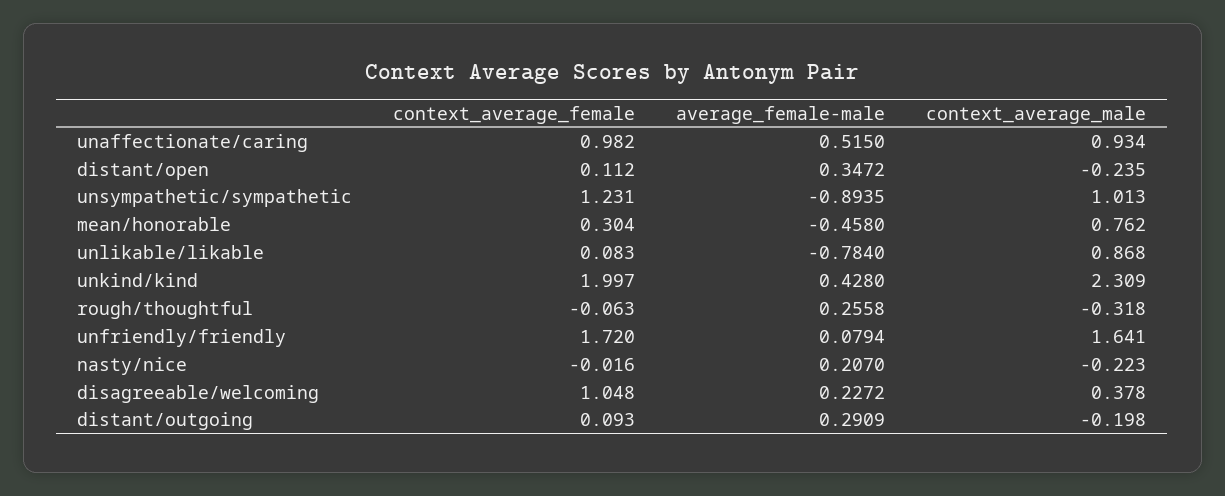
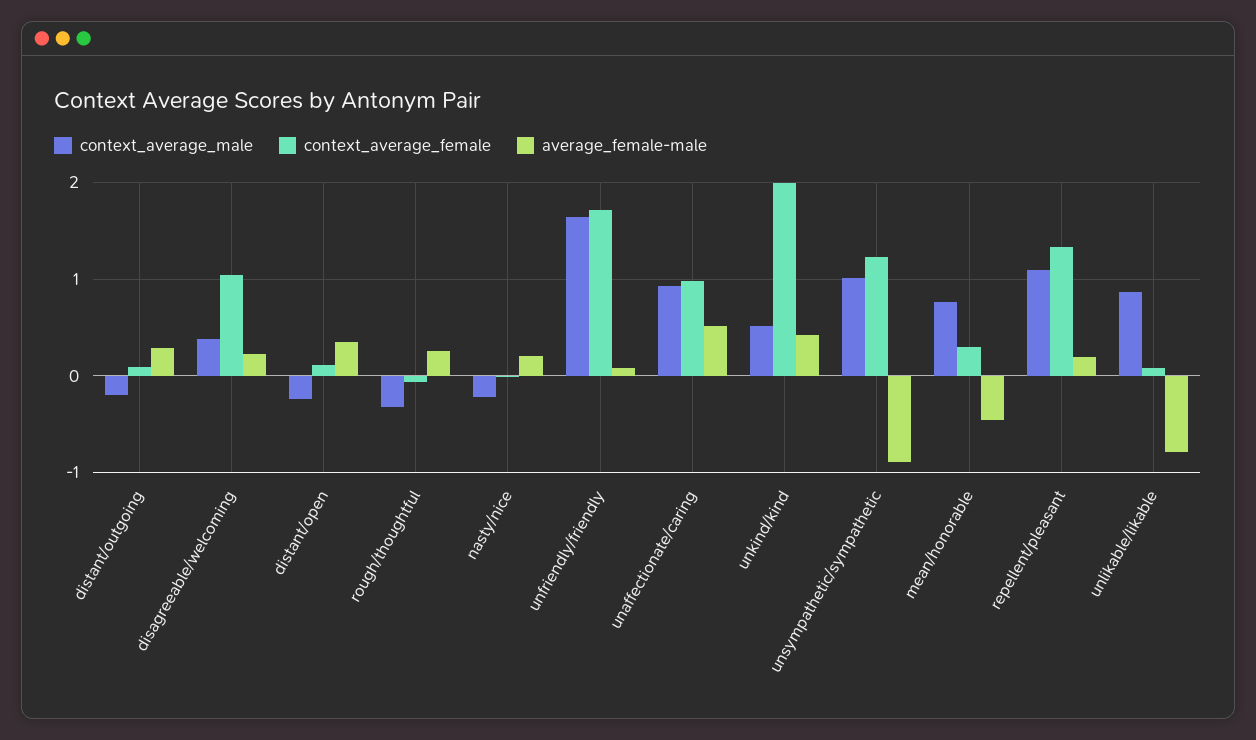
  {
    "context_average_female": {
      "unaffectionate/caring": 0.982,
      "distant/open": 0.112,
      "unsympathetic/sympathetic": 1.231,
      "mean/honorable": 0.304,
      "unlikable/likable": 0.083,
      "unkind/kind": 1.997,
      "rough/thoughtful": -0.063,
      "unfriendly/friendly": 1.72,
      "nasty/nice": -0.016,
      "disagreeable/welcoming": 1.048,
-     "distant/outgoing": 0.093
+     "distant/outgoing": 0.093,
+     "repellent/pleasant": 1.3
    },
    "average_female-male": {
      "unaffectionate/caring": 0.515,
      "distant/open": 0.3472,
      "unsympathetic/sympathetic": -0.8935,
      "mean/honorable": -0.458,
      "unlikable/likable": -0.784,
      "unkind/kind": 0.428,
      "rough/thoughtful": 0.2558,
      "unfriendly/friendly": 0.0794,
      "nasty/nice": 0.207,
      "disagreeable/welcoming": 0.2272,
-     "distant/outgoing": 0.2909
+     "distant/outgoing": 0.2909,
+     "repellent/pleasant": 0.2
    },
    "context_average_male": {
      "unaffectionate/caring": 0.934,
      "distant/open": -0.235,
      "unsympathetic/sympathetic": 1.013,
      "mean/honorable": 0.762,
      "unlikable/likable": 0.868,
-     "unkind/kind": 2.309,
+     "unkind/kind": 0.5,
      "rough/thoughtful": -0.318,
      "unfriendly/friendly": 1.641,
      "nasty/nice": -0.223,
      "disagreeable/welcoming": 0.378,
-     "distant/outgoing": -0.198
+     "distant/outgoing": -0.198,
+     "repellent/pleasant": 1.1
    }
  }

